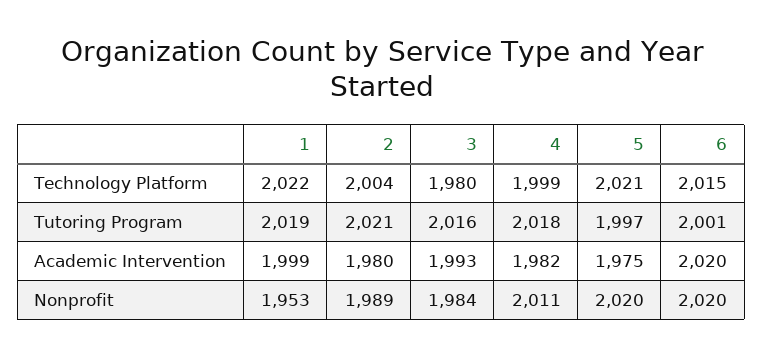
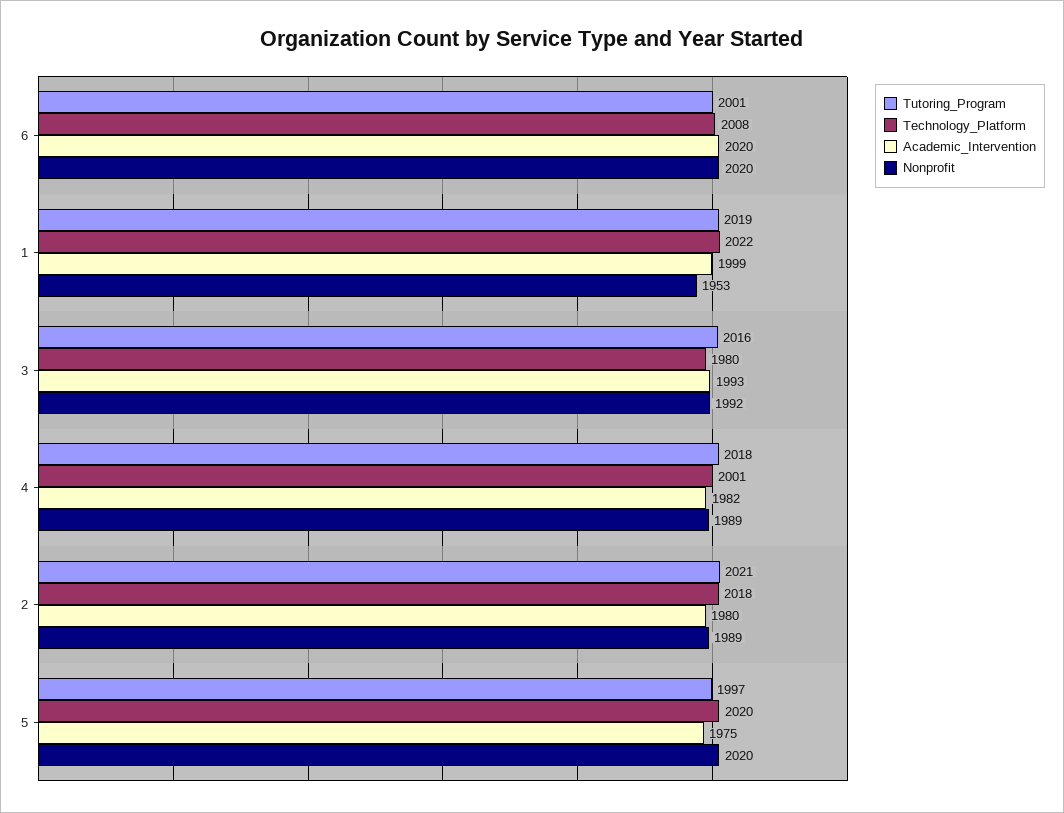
  {
    "Technology Platform": {
      "1": 2022,
-     "2": 2004,
+     "2": 2018,
      "3": 1980,
-     "4": 1999,
+     "4": 2001,
-     "5": 2021,
+     "5": 2020,
-     "6": 2015
+     "6": 2008
    },
    "Tutoring Program": {
      "1": 2019,
      "2": 2021,
      "3": 2016,
      "4": 2018,
      "5": 1997,
      "6": 2001
    },
    "Academic Intervention": {
      "1": 1999,
      "2": 1980,
      "3": 1993,
      "4": 1982,
      "5": 1975,
      "6": 2020
    },
    "Nonprofit": {
      "1": 1953,
      "2": 1989,
-     "3": 1984,
+     "3": 1992,
-     "4": 2011,
+     "4": 1989,
      "5": 2020,
      "6": 2020
    }
  }

